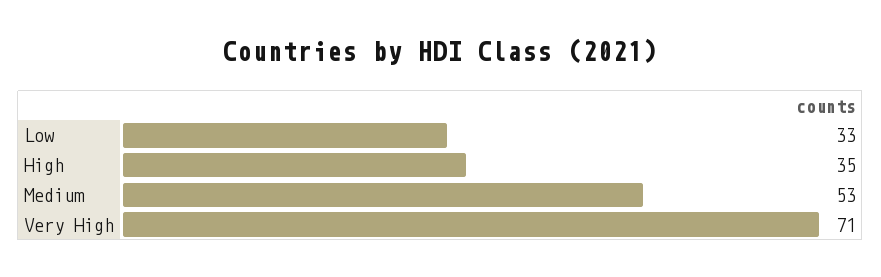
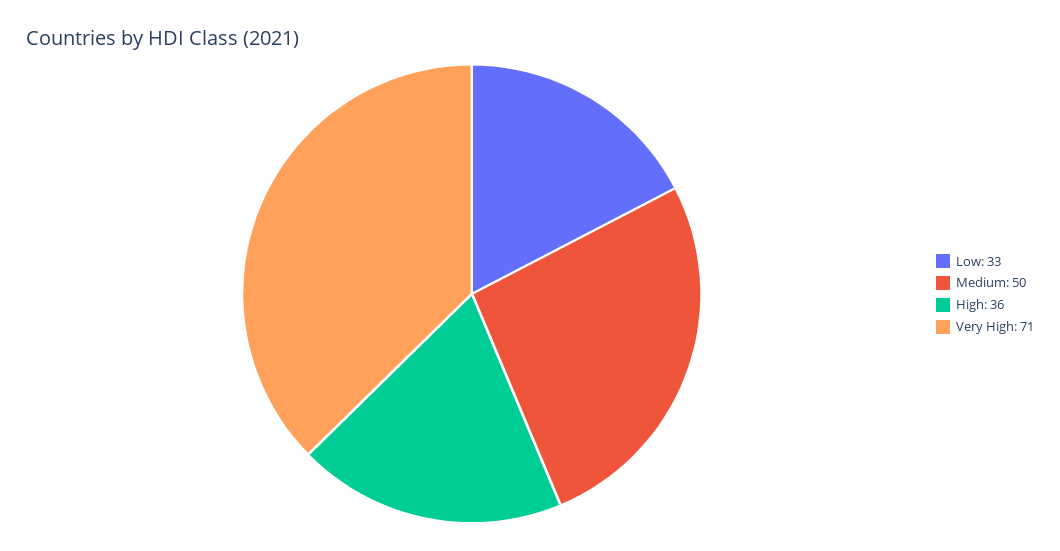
  {
    "Low": 33,
-   "High": 35,
+   "High": 36,
-   "Medium": 53,
+   "Medium": 50,
    "Very High": 71
  }

